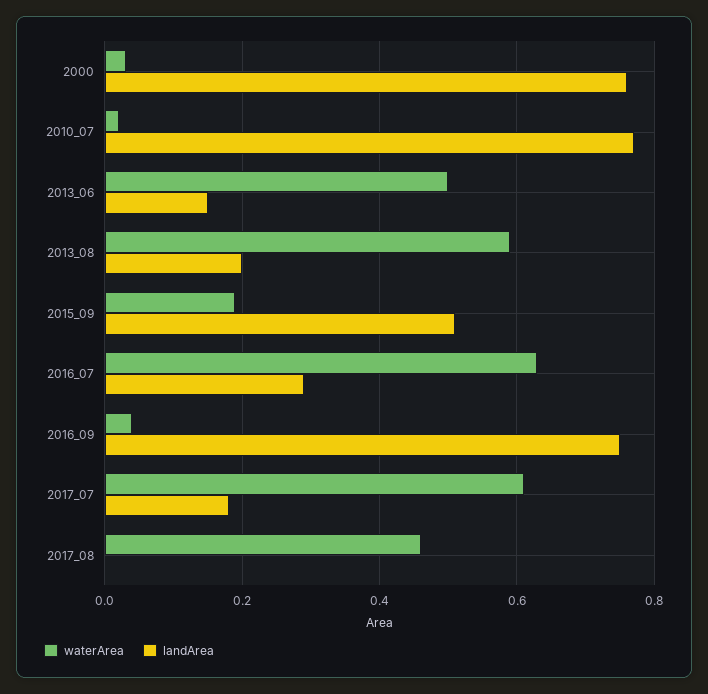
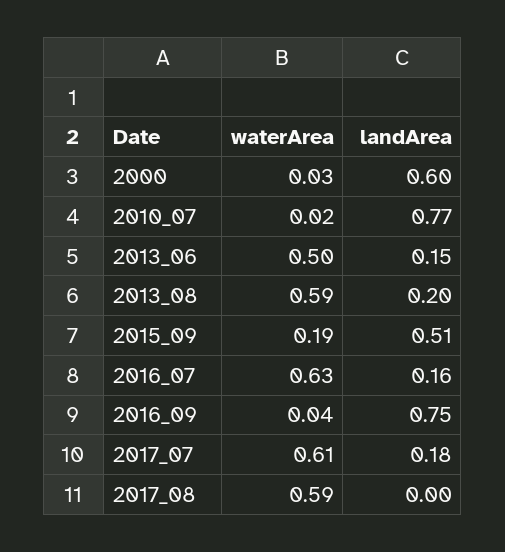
  {
    "waterArea": {
      "2000": 0.03,
      "2010_07": 0.02,
      "2013_06": 0.5,
      "2013_08": 0.59,
      "2015_09": 0.19,
      "2016_07": 0.63,
      "2016_09": 0.04,
      "2017_07": 0.61,
-     "2017_08": 0.45
+     "2017_08": 0.59
    },
    "landArea": {
-     "2000": 0.75,
+     "2000": 0.6,
      "2010_07": 0.77,
      "2013_06": 0.15,
      "2013_08": 0.2,
      "2015_09": 0.51,
-     "2016_07": 0.3,
+     "2016_07": 0.16,
      "2016_09": 0.75,
      "2017_07": 0.18,
      "2017_08": 0
    }
  }

